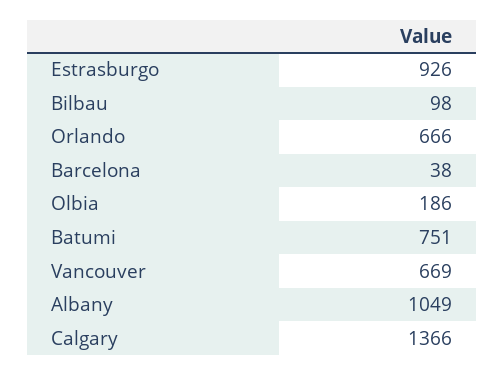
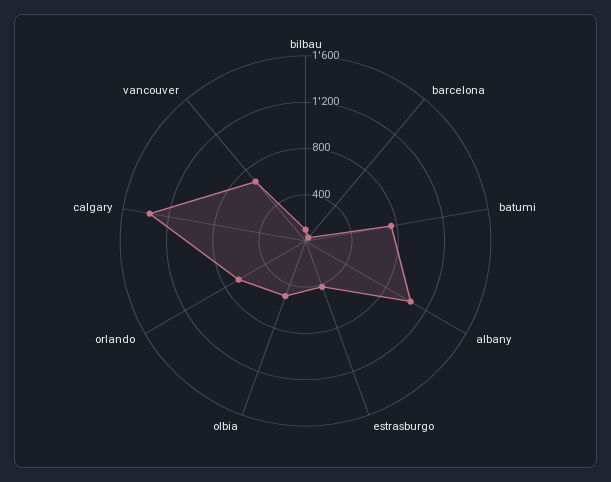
  {
-   "Estrasburgo": 926,
+   "Estrasburgo": 400,
    "Bilbau": 98,
    "Orlando": 666,
    "Barcelona": 38,
-   "Olbia": 186,
+   "Olbia": 500,
    "Batumi": 751,
    "Vancouver": 669,
    "Albany": 1049,
    "Calgary": 1366
  }

